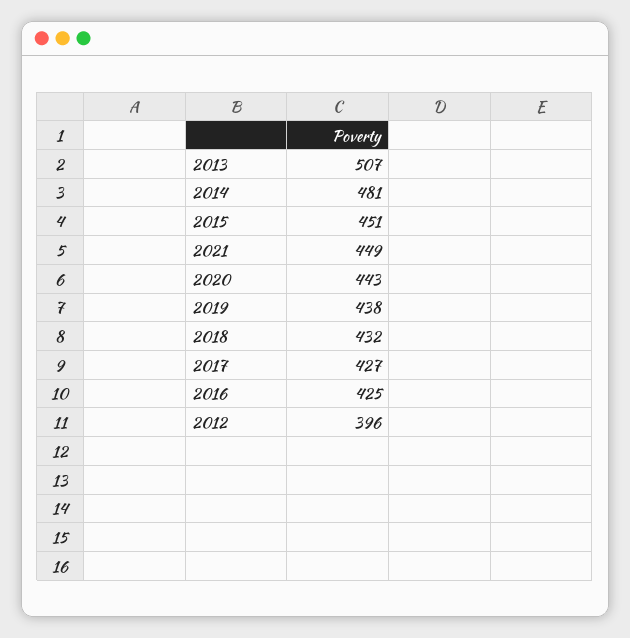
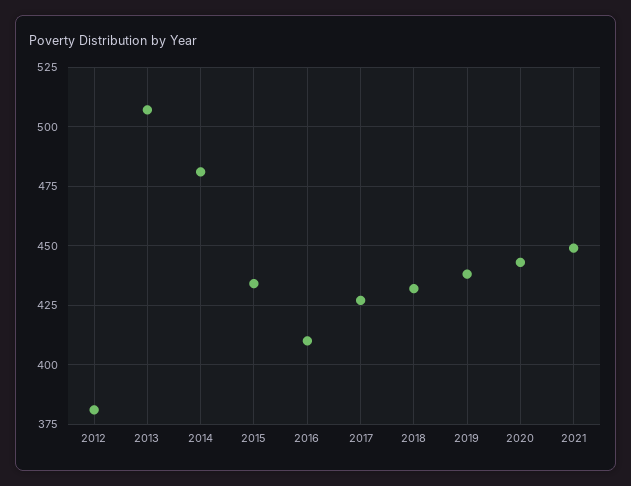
  {
    "2013": 507,
    "2014": 481,
-   "2015": 451,
+   "2015": 435,
    "2021": 449,
    "2020": 443,
    "2019": 438,
    "2018": 432,
    "2017": 427,
-   "2016": 425,
+   "2016": 410,
-   "2012": 396
+   "2012": 380
  }

